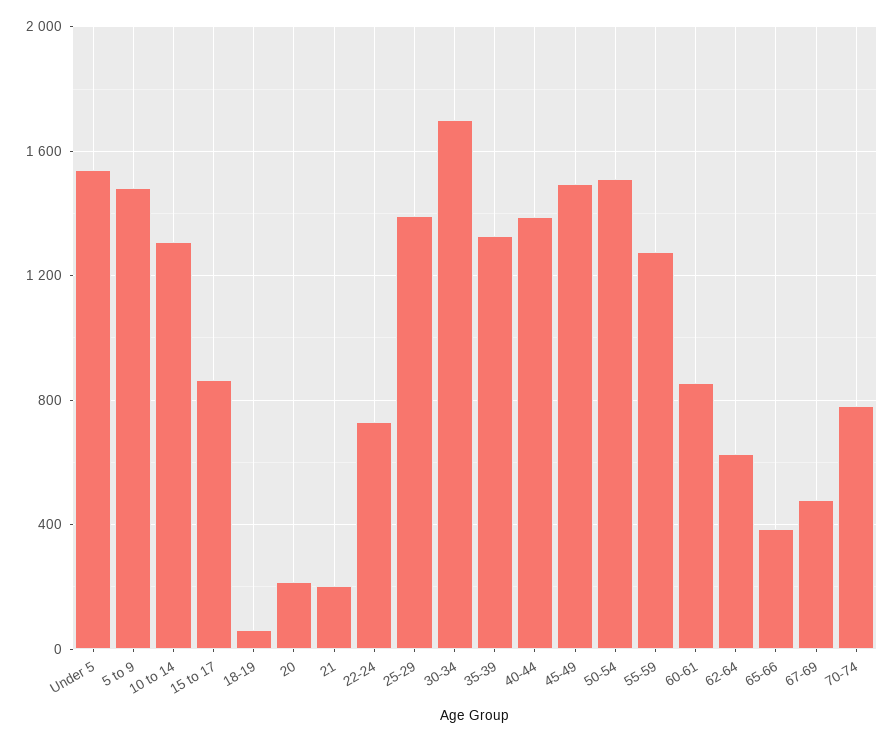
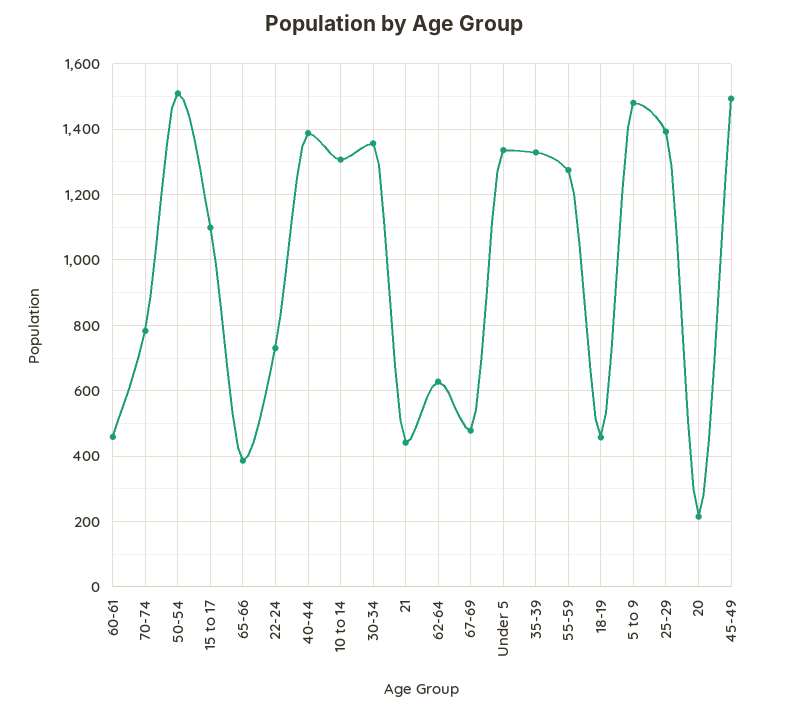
  {
-   "Under 5": 1550,
+   "Under 5": 1340,
    "5 to 9": 1480,
    "10 to 14": 1300,
-   "15 to 17": 850,
+   "15 to 17": 1100,
-   "18-19": 50,
+   "18-19": 460,
    "20": 220,
-   "21": 200,
+   "21": 440,
    "22-24": 740,
    "25-29": 1400,
-   "30-34": 1700,
+   "30-34": 1360,
    "35-39": 1320,
    "40-44": 1380,
    "45-49": 1500,
    "50-54": 1520,
    "55-59": 1280,
-   "60-61": 850,
+   "60-61": 460,
    "62-64": 620,
    "65-66": 380,
    "67-69": 480,
    "70-74": 780
  }

